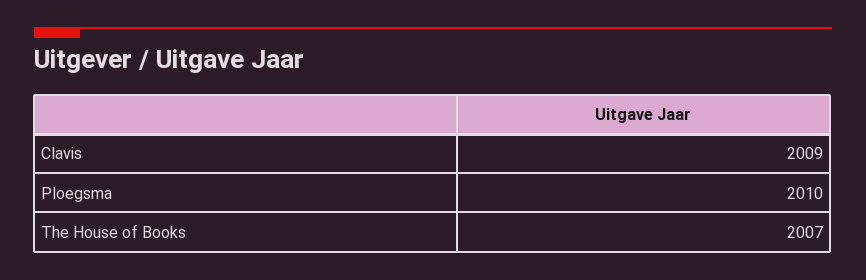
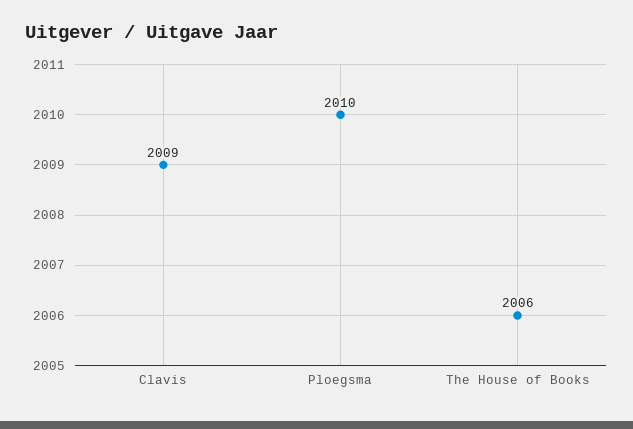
  {
    "Clavis": 2009,
    "Ploegsma": 2010,
-   "The House of Books": 2007
+   "The House of Books": 2006
  }

